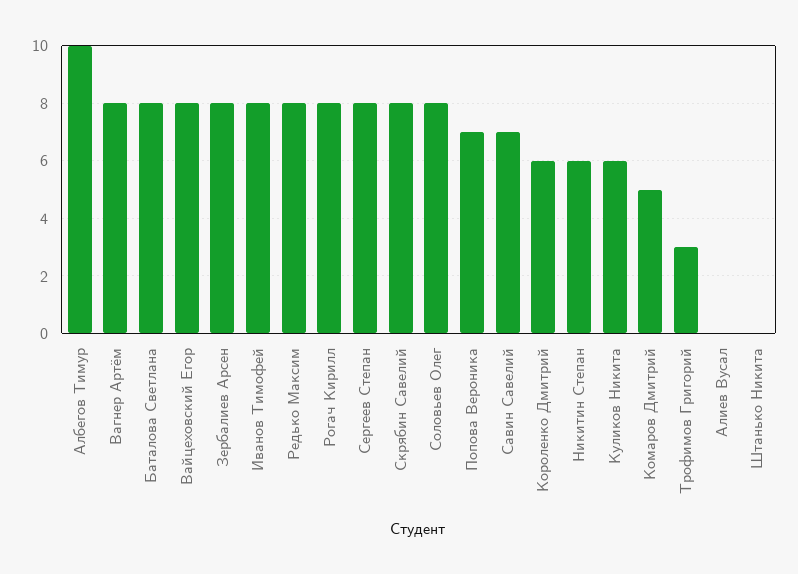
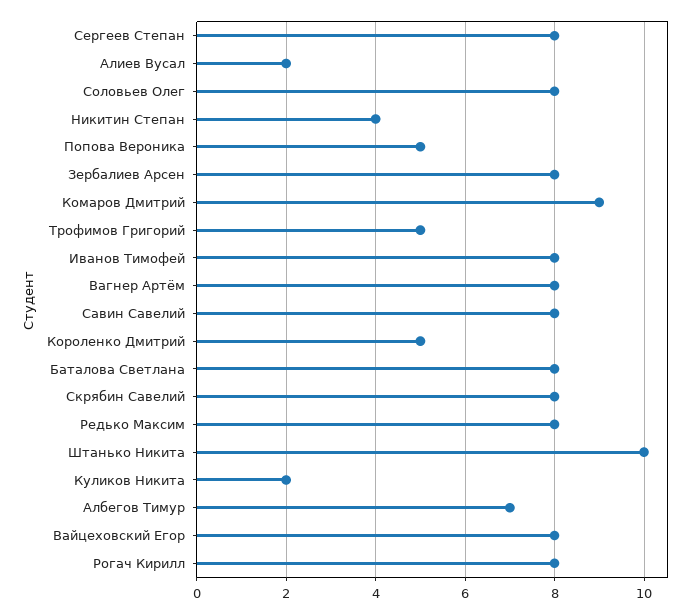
  {
-   "Албегов Тимур": 10,
+   "Албегов Тимур": 7,
    "Вагнер Артём": 8,
    "Баталова Светлана": 8,
    "Вайцеховский Егор": 8,
    "Зербалиев Арсен": 8,
    "Иванов Тимофей": 8,
    "Редько Максим": 8,
    "Рогач Кирилл": 8,
    "Сергеев Степан": 8,
    "Скрябин Савелий": 8,
    "Соловьев Олег": 8,
-   "Попова Вероника": 7,
+   "Попова Вероника": 5,
-   "Савин Савелий": 7,
+   "Савин Савелий": 8,
-   "Короленко Дмитрий": 6,
+   "Короленко Дмитрий": 5,
-   "Никитин Степан": 6,
+   "Никитин Степан": 4,
-   "Куликов Никита": 6,
+   "Куликов Никита": 2,
-   "Комаров Дмитрий": 5,
+   "Комаров Дмитрий": 9,
-   "Трофимов Григорий": 3,
+   "Трофимов Григорий": 5,
-   "Алиев Вусал": 0,
+   "Алиев Вусал": 2,
-   "Штанько Никита": 0
+   "Штанько Никита": 10
  }

